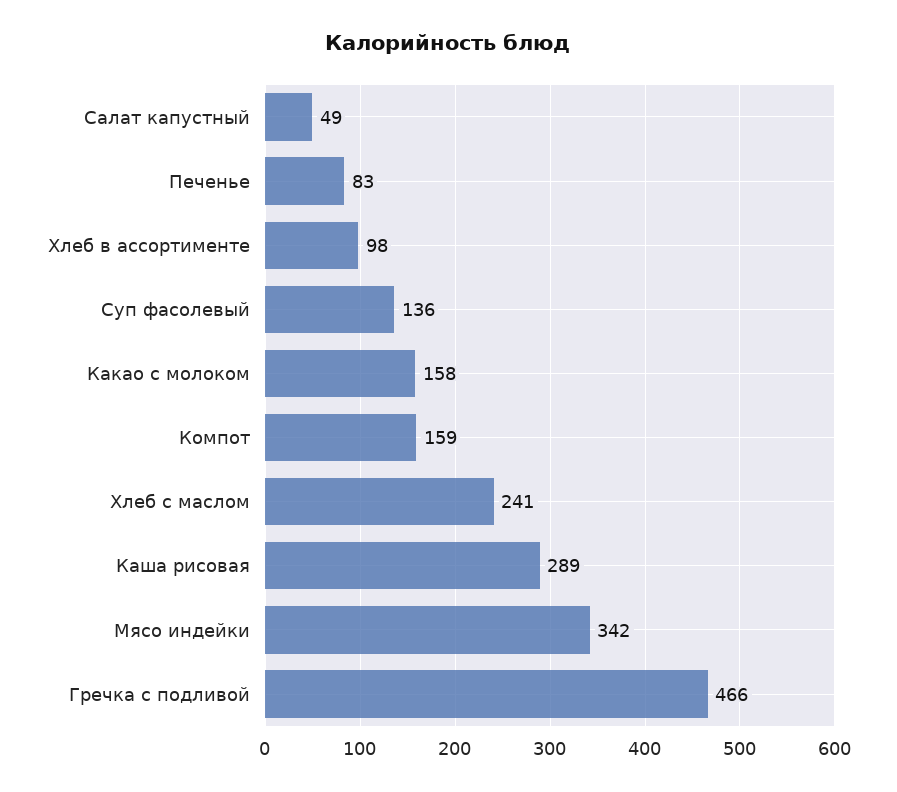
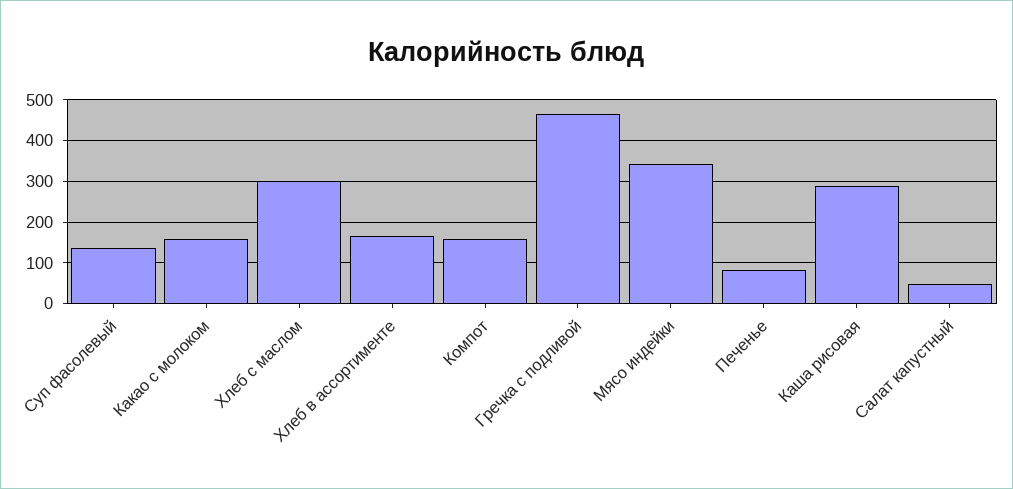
  {
    "Салат капустный": 49,
    "Печенье": 83,
-   "Хлеб в ассортименте": 98,
+   "Хлеб в ассортименте": 160,
    "Суп фасолевый": 136,
    "Какао с молоком": 158,
    "Компот": 159,
-   "Хлеб с маслом": 241,
+   "Хлеб с маслом": 300,
    "Каша рисовая": 289,
    "Мясо индейки": 342,
    "Гречка с подливой": 466
  }

